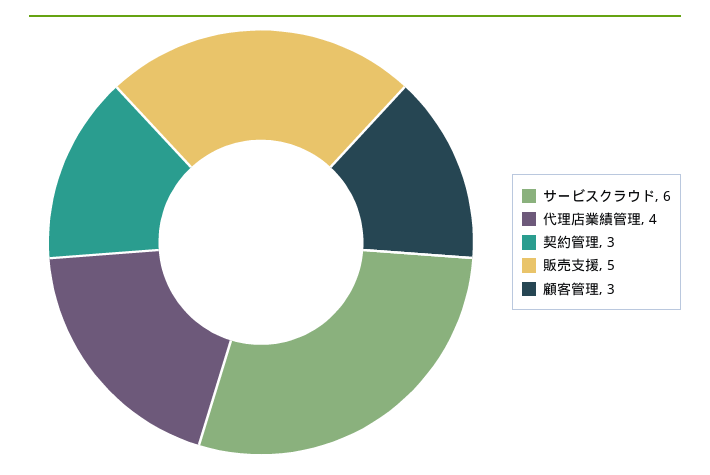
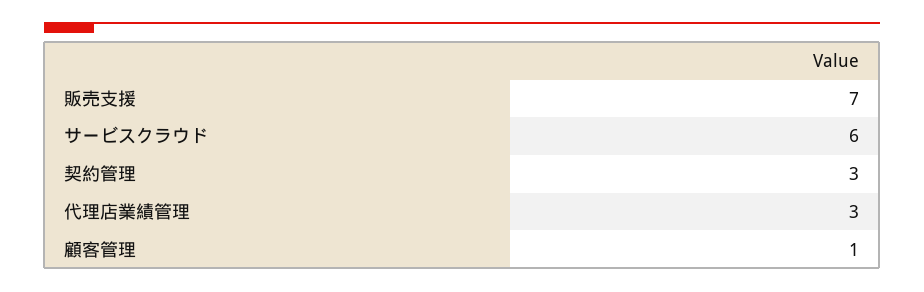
  {
    "サービスクラウド": 6,
-   "代理店業績管理": 4,
+   "代理店業績管理": 3,
    "契約管理": 3,
-   "販売支援": 5,
+   "販売支援": 7,
-   "顧客管理": 3
+   "顧客管理": 1
  }

